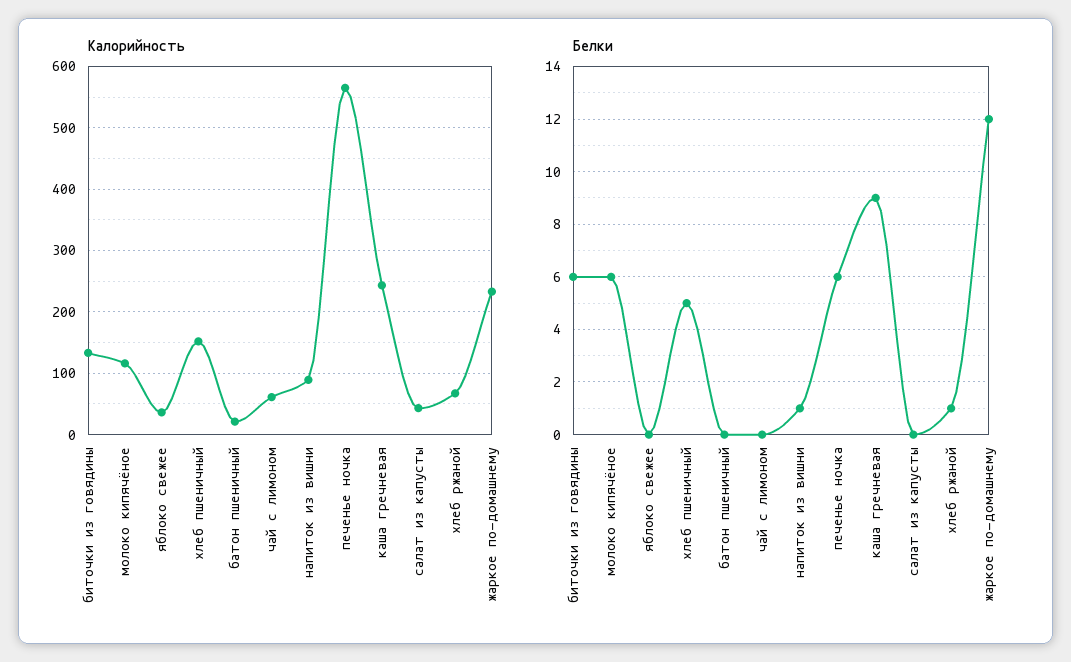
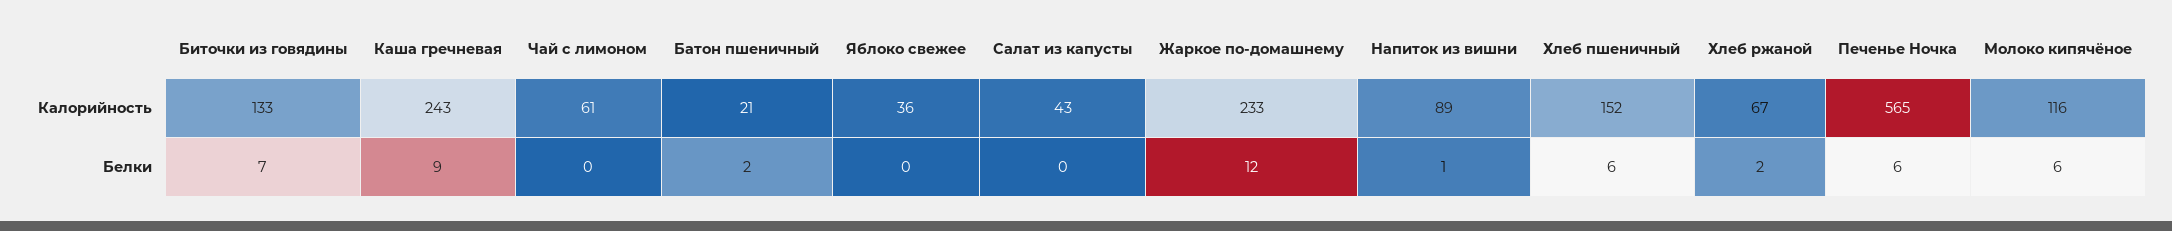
  {
    "Калорийность": {
      "биточки из говядины": 133,
      "молоко кипячёное": 116,
      "яблоко свежее": 36,
      "хлеб пшеничный": 152,
      "батон пшеничный": 21,
      "чай с лимоном": 61,
      "напиток из вишни": 89,
      "печенье ночка": 565,
      "каша гречневая": 243,
      "салат из капусты": 43,
      "хлеб ржаной": 67,
      "жаркое по-домашнему": 233
    },
    "Белки": {
-     "биточки из говядины": 6,
+     "биточки из говядины": 7,
      "молоко кипячёное": 6,
      "яблоко свежее": 0,
-     "хлеб пшеничный": 5,
+     "хлеб пшеничный": 6,
-     "батон пшеничный": 0,
+     "батон пшеничный": 2,
      "чай с лимоном": 0,
      "напиток из вишни": 1,
      "печенье ночка": 6,
      "каша гречневая": 9,
      "салат из капусты": 0,
-     "хлеб ржаной": 1,
+     "хлеб ржаной": 2,
      "жаркое по-домашнему": 12
    }
  }

